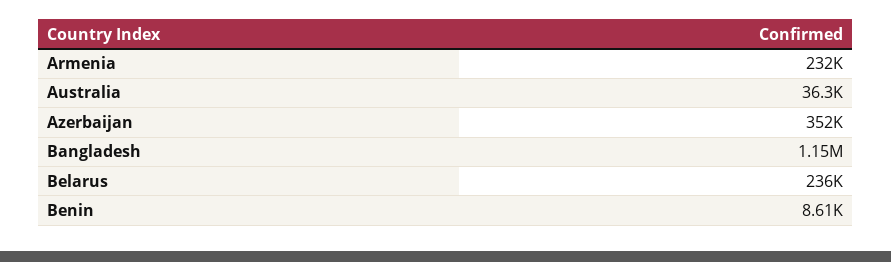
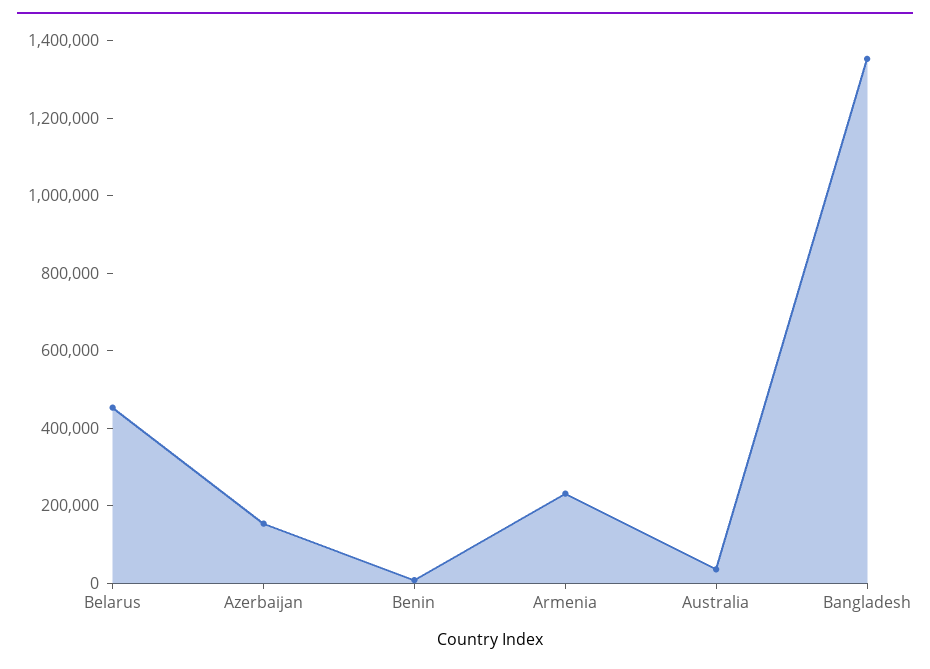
  {
    "Armenia": 232000,
    "Australia": 36300,
-   "Azerbaijan": 352000,
+   "Azerbaijan": 150000,
-   "Bangladesh": 1150000,
+   "Bangladesh": 1350000,
-   "Belarus": 236000,
+   "Belarus": 450000,
    "Benin": 8610
  }

